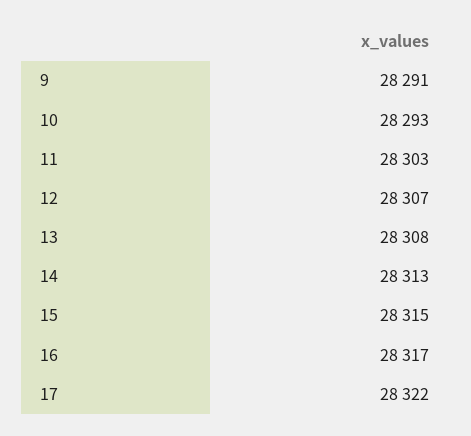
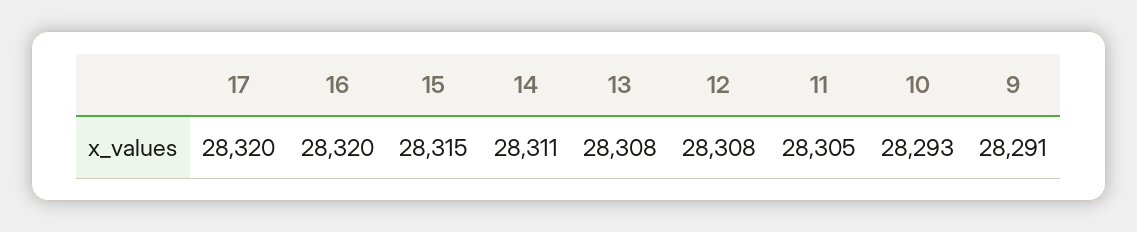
  {
    "9": 28291,
    "10": 28293,
-   "11": 28303,
+   "11": 28305,
-   "12": 28307,
+   "12": 28308,
    "13": 28308,
-   "14": 28313,
+   "14": 28311,
    "15": 28315,
-   "16": 28317,
+   "16": 28320,
-   "17": 28322
+   "17": 28320
  }

